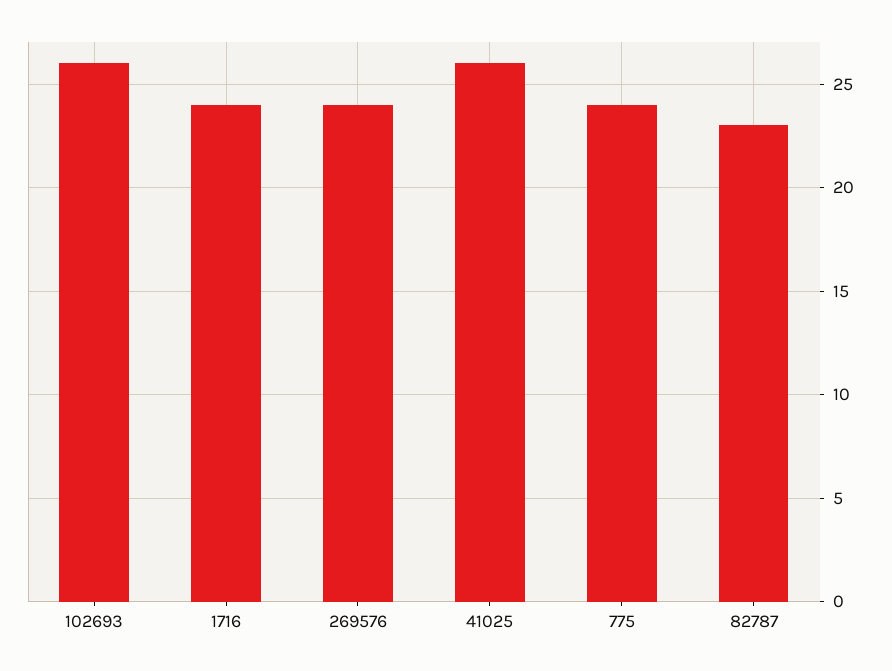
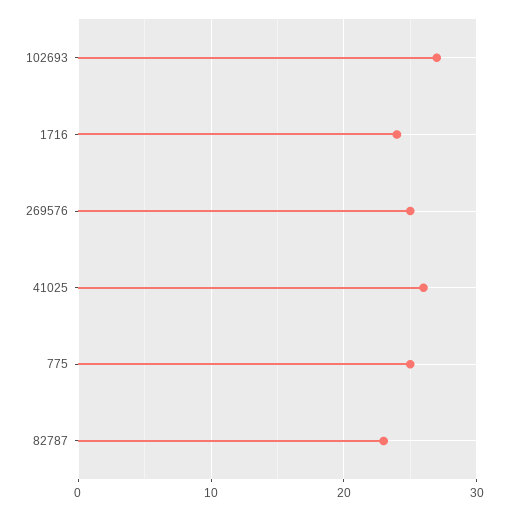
  {
-   "102693": 26,
+   "102693": 27,
    "1716": 24,
-   "269576": 24,
+   "269576": 25,
    "41025": 26,
-   "775": 24,
+   "775": 25,
    "82787": 23
  }

